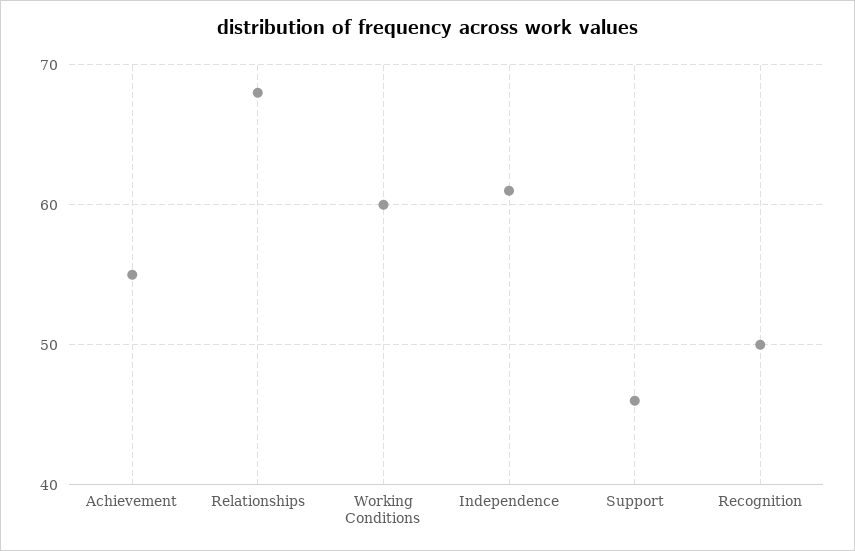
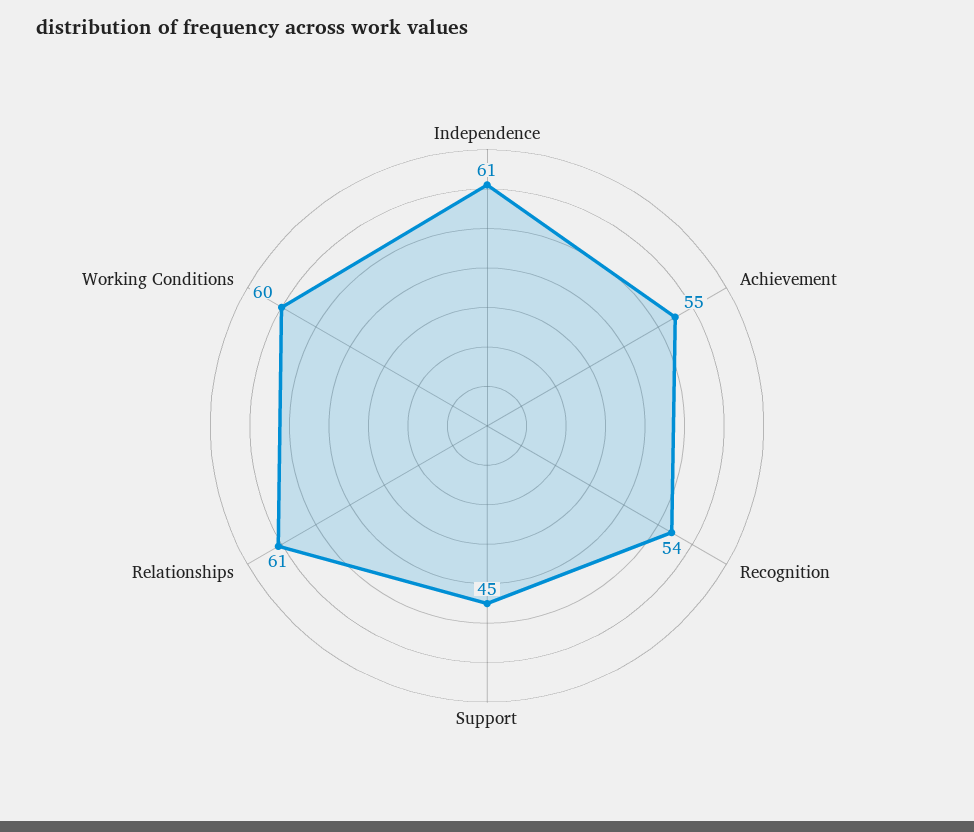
  {
    "Achievement": 55,
-   "Relationships": 68,
+   "Relationships": 61,
    "Working Conditions": 60,
    "Independence": 61,
-   "Support": 46,
+   "Support": 45,
-   "Recognition": 50
+   "Recognition": 54
  }

